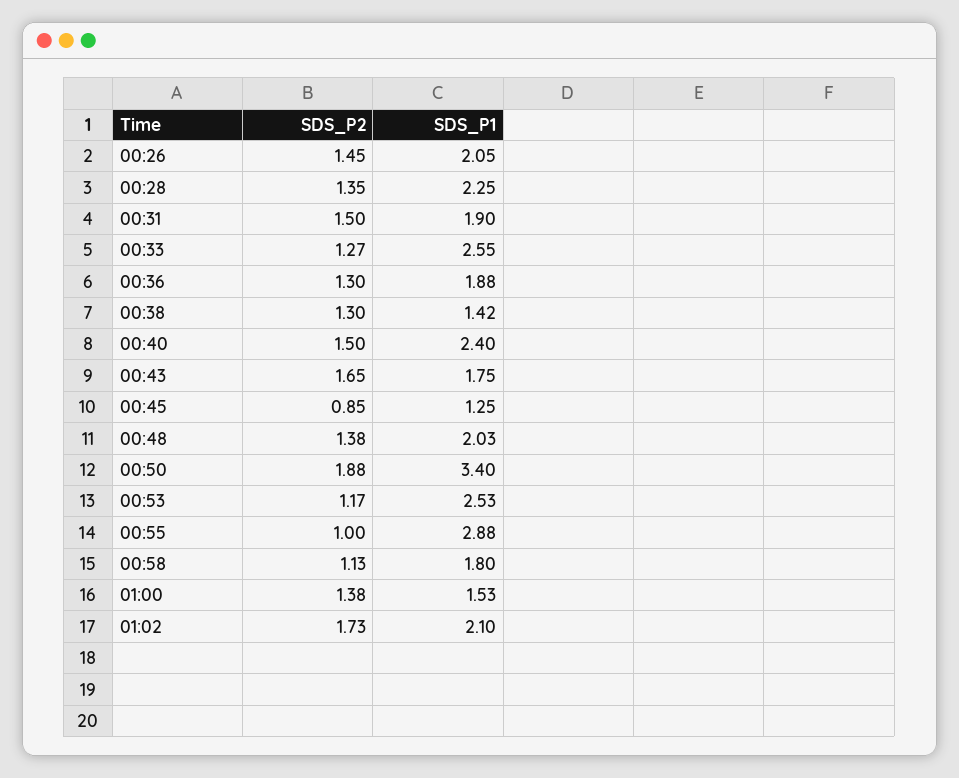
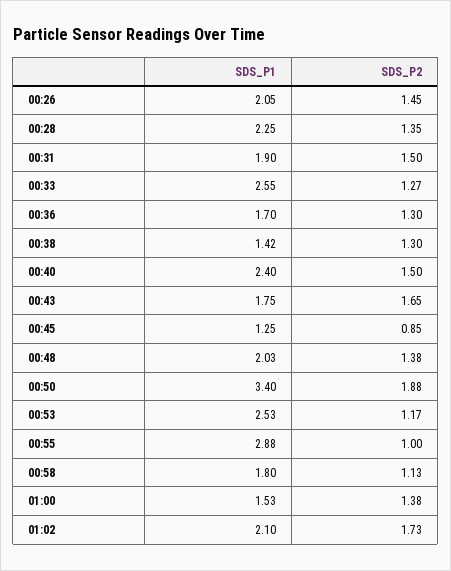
  {
    "SDS_P2": {
      "00:26": 1.45,
      "00:28": 1.35,
      "00:31": 1.5,
      "00:33": 1.27,
      "00:36": 1.3,
      "00:38": 1.3,
      "00:40": 1.5,
      "00:43": 1.65,
      "00:45": 0.85,
      "00:48": 1.38,
      "00:50": 1.88,
      "00:53": 1.17,
      "00:55": 1,
      "00:58": 1.13,
      "01:00": 1.38,
      "01:02": 1.73
    },
    "SDS_P1": {
      "00:26": 2.05,
      "00:28": 2.25,
      "00:31": 1.9,
      "00:33": 2.55,
-     "00:36": 1.88,
+     "00:36": 1.7,
      "00:38": 1.42,
      "00:40": 2.4,
      "00:43": 1.75,
      "00:45": 1.25,
      "00:48": 2.03,
      "00:50": 3.4,
      "00:53": 2.53,
      "00:55": 2.88,
      "00:58": 1.8,
      "01:00": 1.53,
      "01:02": 2.1
    }
  }

